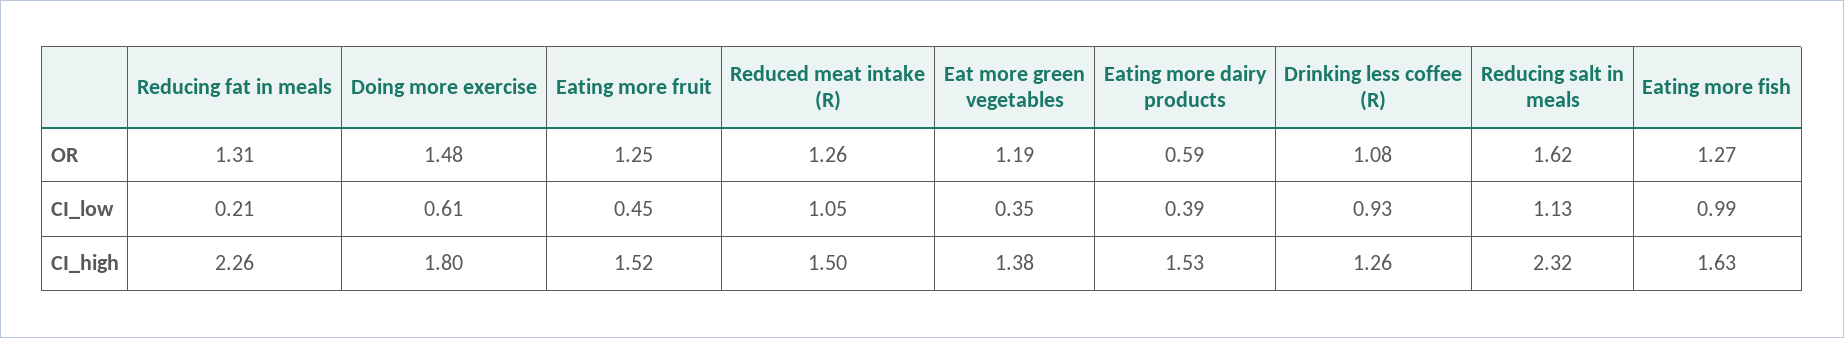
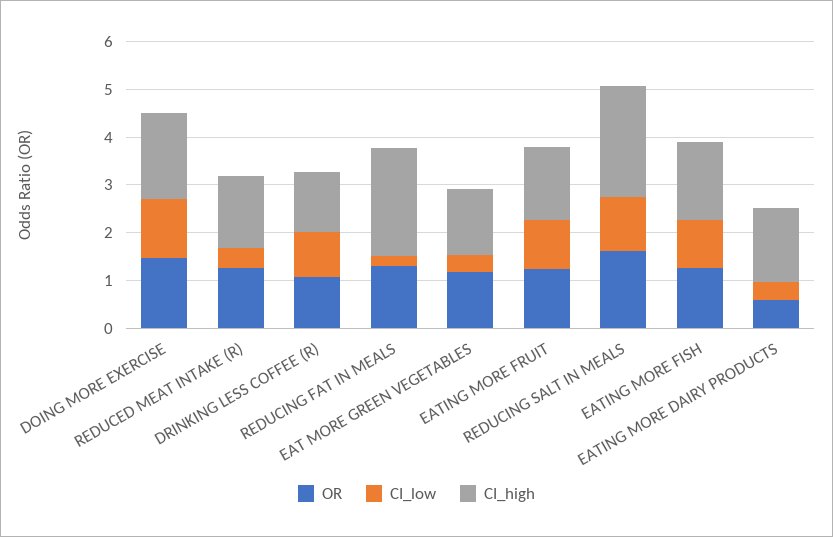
  {
    "OR": {
      "Reducing fat in meals": 1.31,
      "Doing more exercise": 1.48,
      "Eating more fruit": 1.25,
      "Reduced meat intake (R)": 1.26,
      "Eat more green vegetables": 1.19,
      "Eating more dairy products": 0.59,
      "Drinking less coffee (R)": 1.08,
      "Reducing salt in meals": 1.62,
      "Eating more fish": 1.27
    },
    "CI_low": {
      "Reducing fat in meals": 0.21,
-     "Doing more exercise": 0.61,
+     "Doing more exercise": 1.2,
-     "Eating more fruit": 0.45,
+     "Eating more fruit": 1,
-     "Reduced meat intake (R)": 1.05,
+     "Reduced meat intake (R)": 0.4,
      "Eat more green vegetables": 0.35,
      "Eating more dairy products": 0.39,
      "Drinking less coffee (R)": 0.93,
      "Reducing salt in meals": 1.13,
      "Eating more fish": 0.99
    },
    "CI_high": {
      "Reducing fat in meals": 2.26,
      "Doing more exercise": 1.8,
      "Eating more fruit": 1.52,
      "Reduced meat intake (R)": 1.5,
      "Eat more green vegetables": 1.38,
      "Eating more dairy products": 1.53,
      "Drinking less coffee (R)": 1.26,
      "Reducing salt in meals": 2.32,
      "Eating more fish": 1.63
    }
  }

